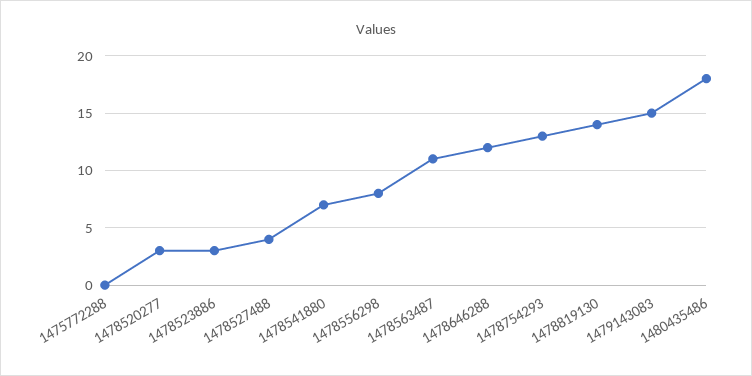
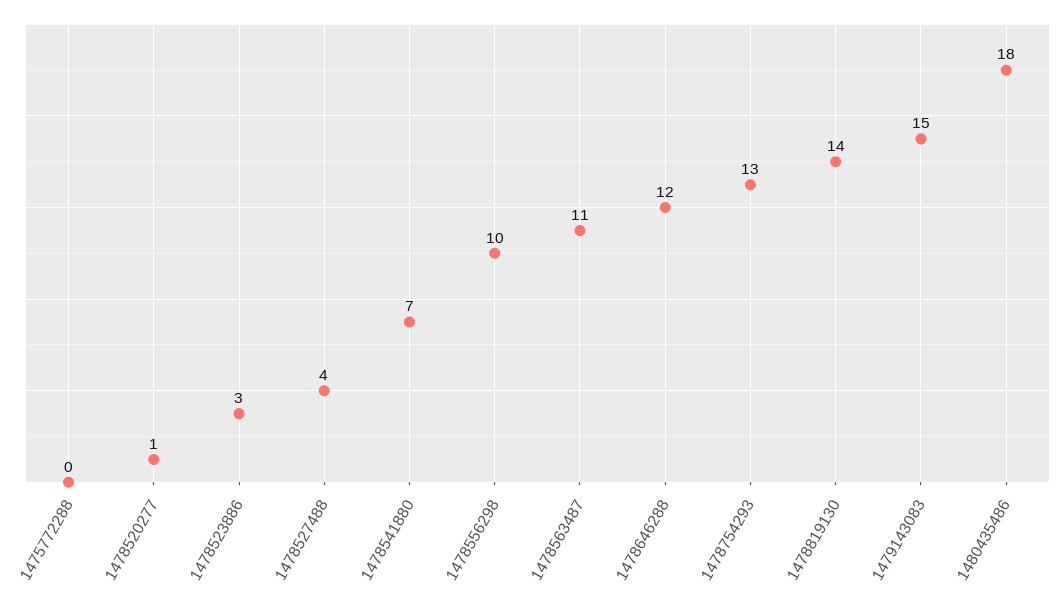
  {
    "1475772288": 0,
-   "1478520277": 3,
+   "1478520277": 1,
    "1478523886": 3,
    "1478527488": 4,
    "1478541880": 7,
-   "1478556298": 8,
+   "1478556298": 10,
    "1478563487": 11,
    "1478646288": 12,
    "1478754293": 13,
    "1478819130": 14,
    "1479143083": 15,
    "1480435486": 18
  }

